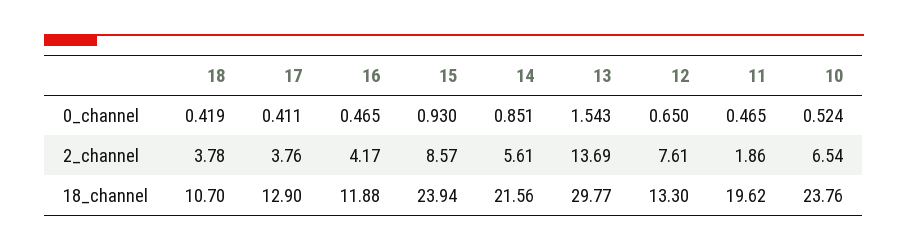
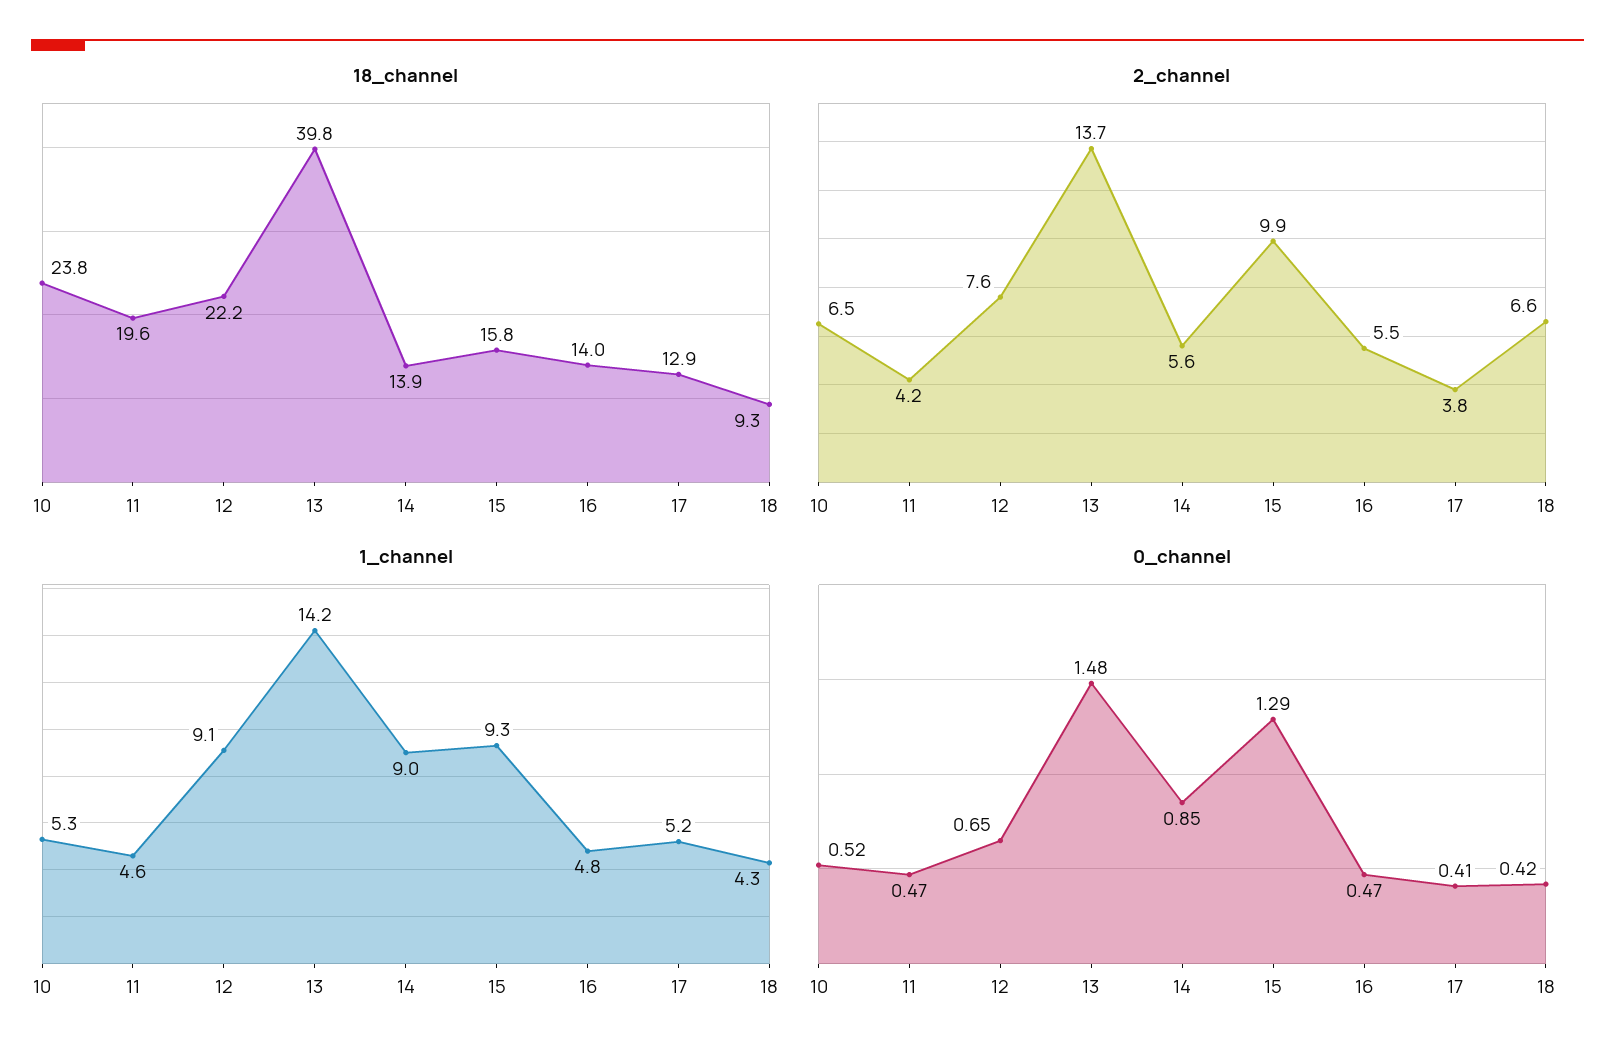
  {
    "0_channel": {
      "18": 0.419,
      "17": 0.411,
      "16": 0.465,
-     "15": 0.93,
+     "15": 1.29,
      "14": 0.851,
-     "13": 1.543,
+     "13": 1.48,
      "12": 0.65,
      "11": 0.465,
      "10": 0.524
    },
    "2_channel": {
-     "18": 3.78,
+     "18": 6.6,
      "17": 3.76,
-     "16": 4.17,
+     "16": 5.5,
-     "15": 8.57,
+     "15": 9.9,
      "14": 5.61,
      "13": 13.69,
      "12": 7.61,
-     "11": 1.86,
+     "11": 4.2,
      "10": 6.54
    },
    "18_channel": {
-     "18": 10.7,
+     "18": 9.3,
      "17": 12.9,
-     "16": 11.88,
+     "16": 14,
-     "15": 23.94,
+     "15": 15.8,
-     "14": 21.56,
+     "14": 13.9,
-     "13": 29.77,
+     "13": 39.8,
-     "12": 13.3,
+     "12": 22.2,
      "11": 19.62,
      "10": 23.76
-   }
+   },
+   "1_channel": {
+     "10": 5.3,
+     "11": 4.6,
+     "12": 9.1,
+     "13": 14.2,
+     "14": 9,
+     "15": 9.3,
+     "16": 4.8,
+     "17": 5.2,
+     "18": 4.3
+   }
  }

